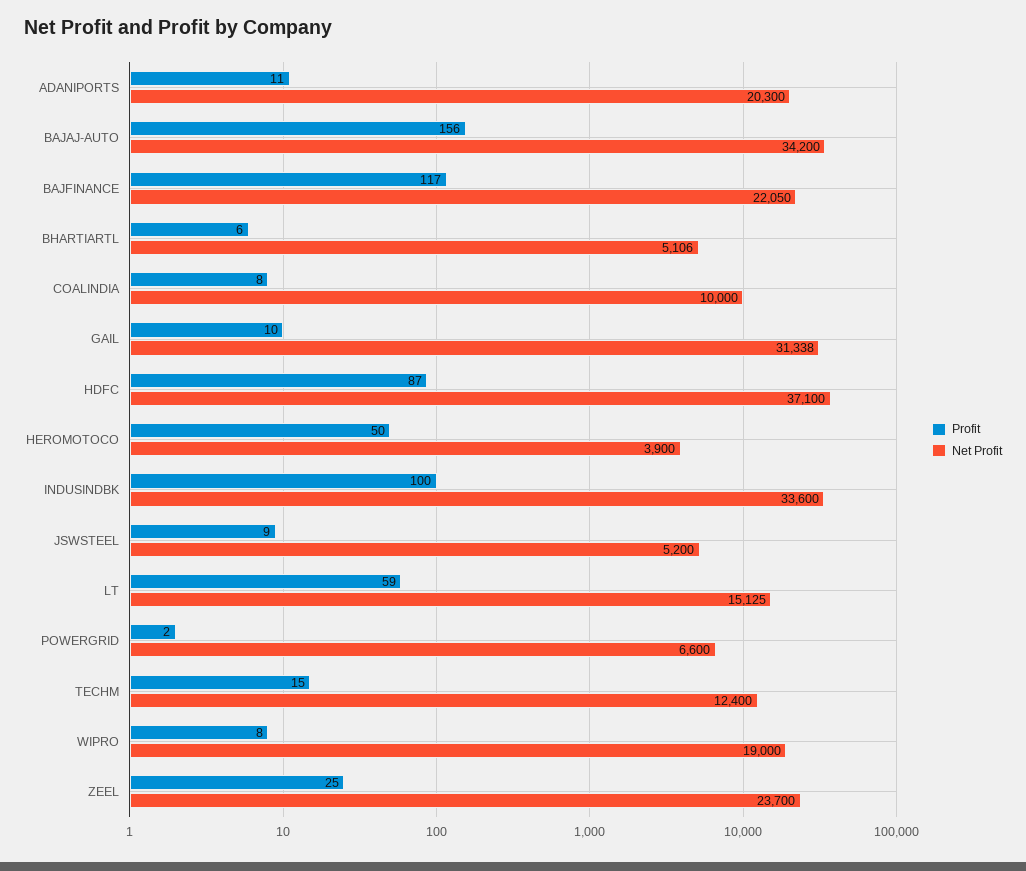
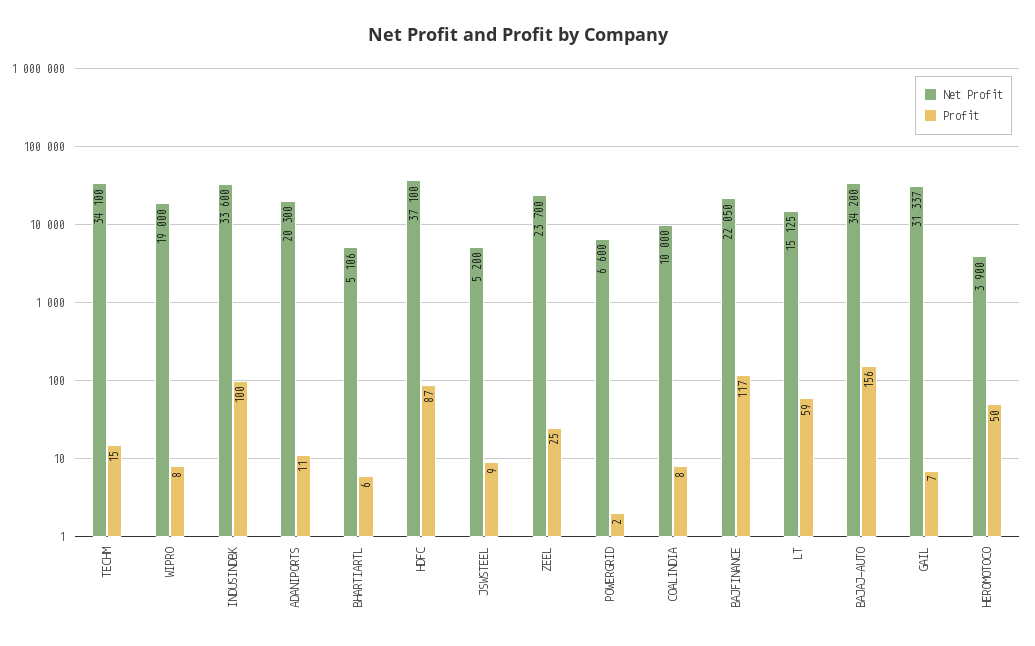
  {
    "Profit": {
      "ADANIPORTS": 11,
      "BAJAJ-AUTO": 156,
      "BAJFINANCE": 117,
      "BHARTIARTL": 6,
      "COALINDIA": 8,
-     "GAIL": 10,
+     "GAIL": 7,
      "HDFC": 87,
      "HEROMOTOCO": 50,
      "INDUSINDBK": 100,
      "JSWSTEEL": 9,
      "LT": 59,
      "POWERGRID": 2,
      "TECHM": 15,
      "WIPRO": 8,
      "ZEEL": 25
    },
    "Net Profit": {
      "ADANIPORTS": 20300,
      "BAJAJ-AUTO": 34200,
      "BAJFINANCE": 22050,
      "BHARTIARTL": 5106,
      "COALINDIA": 10000,
-     "GAIL": 31338,
+     "GAIL": 31337,
      "HDFC": 37100,
      "HEROMOTOCO": 3900,
      "INDUSINDBK": 33600,
      "JSWSTEEL": 5200,
      "LT": 15125,
      "POWERGRID": 6600,
-     "TECHM": 12400,
+     "TECHM": 34100,
      "WIPRO": 19000,
      "ZEEL": 23700
    }
  }

